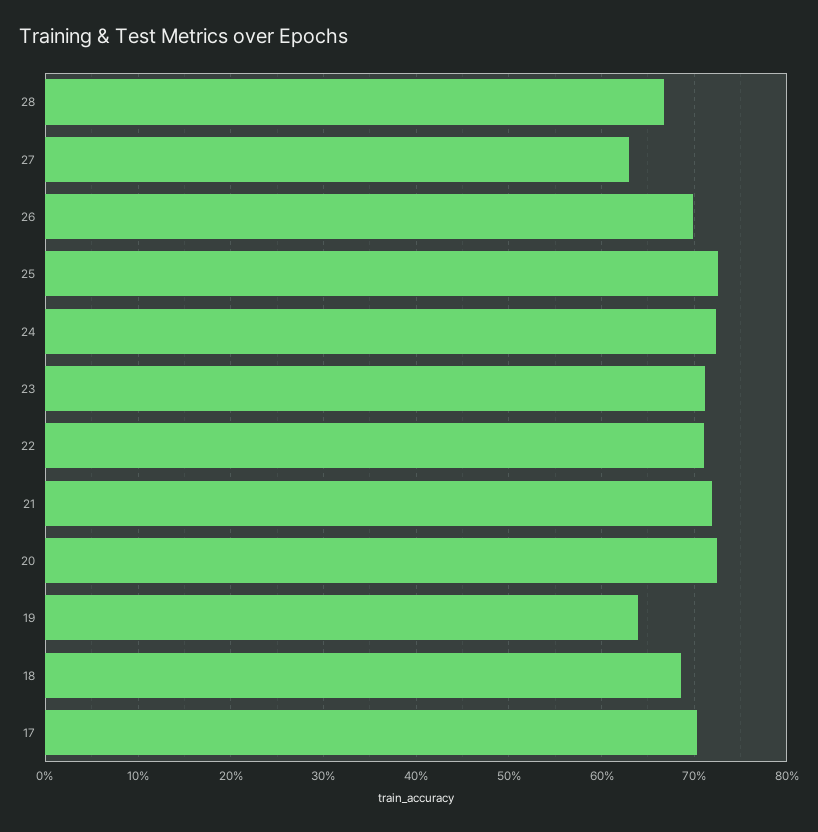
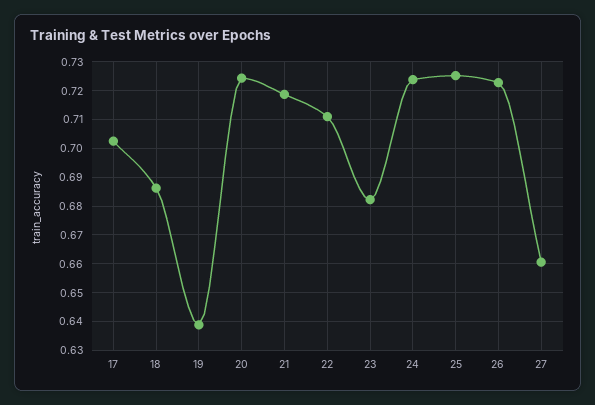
  {
-   "28": 0.67,
-   "27": 0.63,
+   "27": 0.66,
-   "26": 0.7,
+   "26": 0.7225,
    "25": 0.725,
    "24": 0.725,
-   "23": 0.71,
+   "23": 0.6825,
    "22": 0.71,
    "21": 0.7175,
    "20": 0.725,
    "19": 0.64,
    "18": 0.685,
    "17": 0.7025
  }

